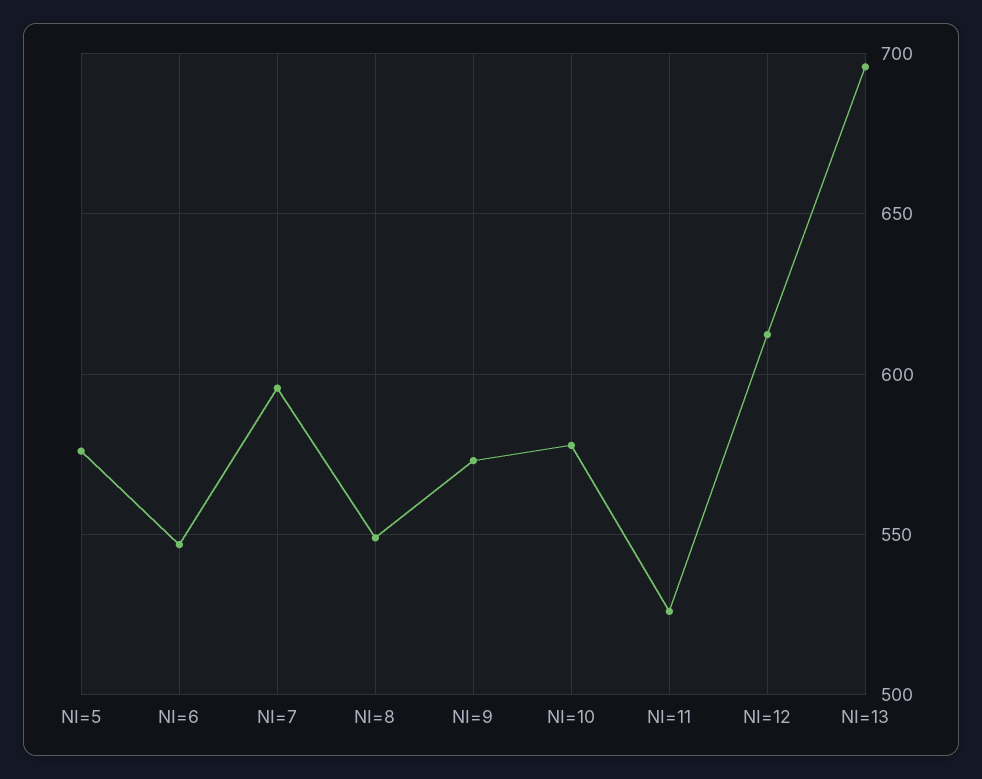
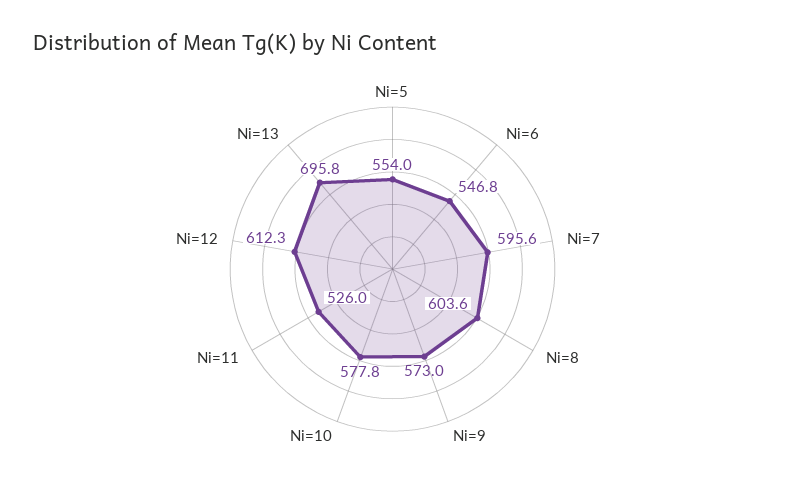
  {
-   "NI=5": 575,
+   "NI=5": 554,
    "NI=6": 546.8,
    "NI=7": 595.6,
-   "NI=8": 550,
+   "NI=8": 603.6,
    "NI=9": 573,
    "NI=10": 577.8,
    "NI=11": 526,
    "NI=12": 612.3,
    "NI=13": 695.8
  }

